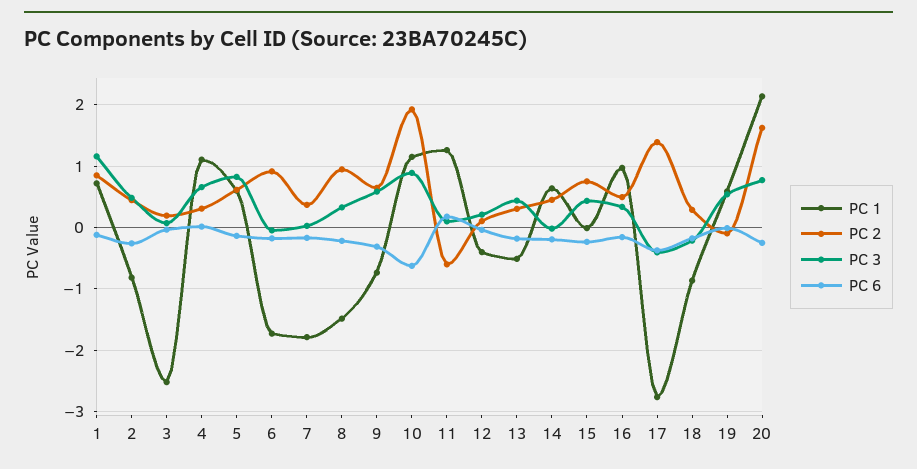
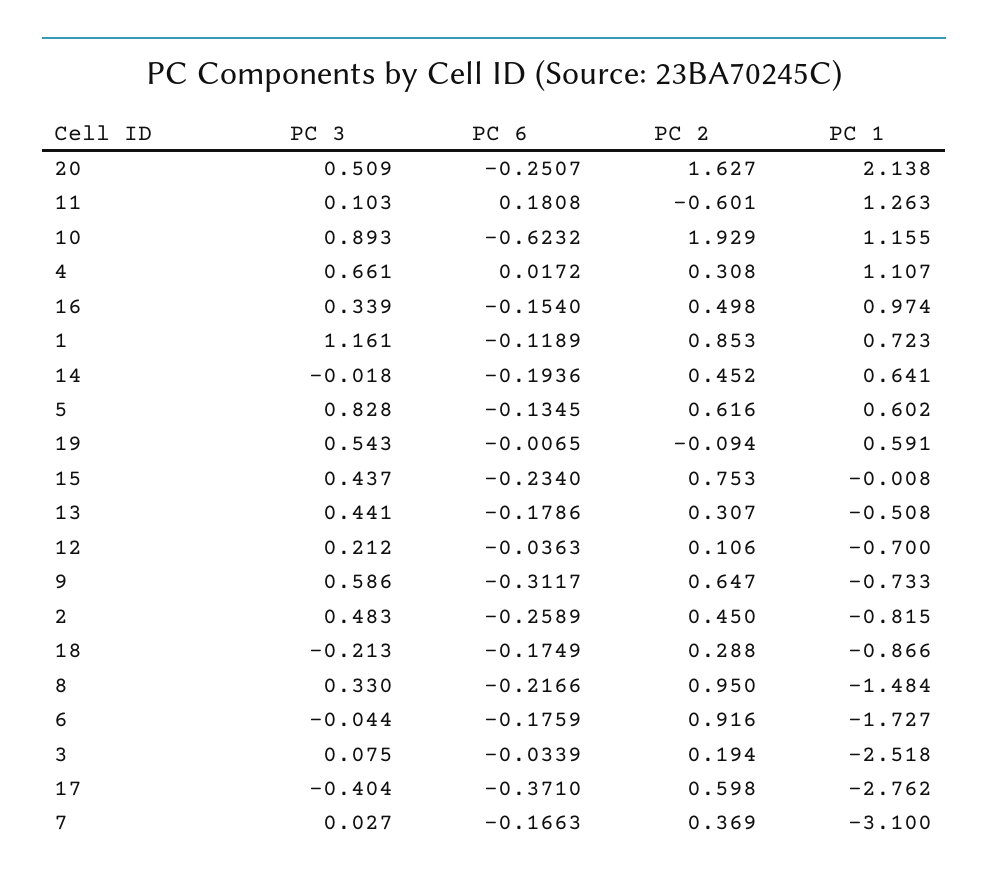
  {
    "PC 1": {
      "1": 0.723,
      "2": -0.815,
      "3": -2.518,
      "4": 1.107,
      "5": 0.602,
      "6": -1.727,
-     "7": -1.8,
+     "7": -3.1,
      "8": -1.484,
      "9": -0.733,
      "10": 1.155,
      "11": 1.263,
-     "12": -0.4,
+     "12": -0.7,
      "13": -0.508,
      "14": 0.641,
      "15": -0.008,
      "16": 0.974,
      "17": -2.762,
      "18": -0.866,
      "19": 0.591,
      "20": 2.138
    },
    "PC 2": {
      "1": 0.853,
      "2": 0.45,
      "3": 0.194,
      "4": 0.308,
      "5": 0.616,
      "6": 0.916,
      "7": 0.369,
      "8": 0.95,
      "9": 0.647,
      "10": 1.929,
      "11": -0.601,
      "12": 0.106,
      "13": 0.307,
      "14": 0.452,
      "15": 0.753,
      "16": 0.498,
-     "17": 1.4,
+     "17": 0.598,
      "18": 0.288,
      "19": -0.094,
      "20": 1.627
    },
    "PC 3": {
      "1": 1.161,
      "2": 0.483,
      "3": 0.075,
      "4": 0.661,
      "5": 0.828,
      "6": -0.044,
      "7": 0.027,
      "8": 0.33,
      "9": 0.586,
      "10": 0.893,
      "11": 0.103,
      "12": 0.212,
      "13": 0.441,
      "14": -0.018,
      "15": 0.437,
      "16": 0.339,
      "17": -0.404,
      "18": -0.213,
      "19": 0.543,
-     "20": 0.8
+     "20": 0.509
    },
    "PC 6": {
      "1": -0.1189,
      "2": -0.2589,
      "3": -0.0339,
      "4": 0.0172,
      "5": -0.1345,
      "6": -0.1759,
      "7": -0.1663,
      "8": -0.2166,
      "9": -0.3117,
      "10": -0.6232,
      "11": 0.1808,
      "12": -0.0363,
      "13": -0.1786,
      "14": -0.1936,
      "15": -0.234,
      "16": -0.154,
      "17": -0.371,
      "18": -0.1749,
      "19": -0.0065,
      "20": -0.2507
    }
  }

